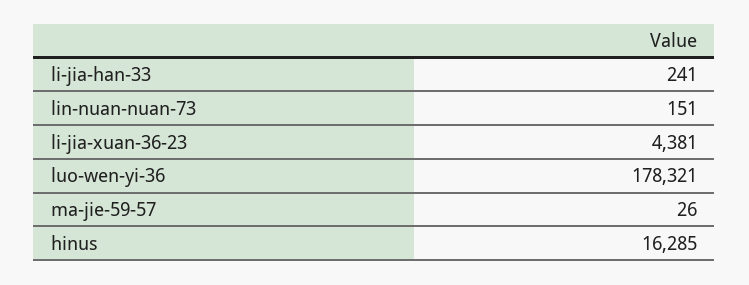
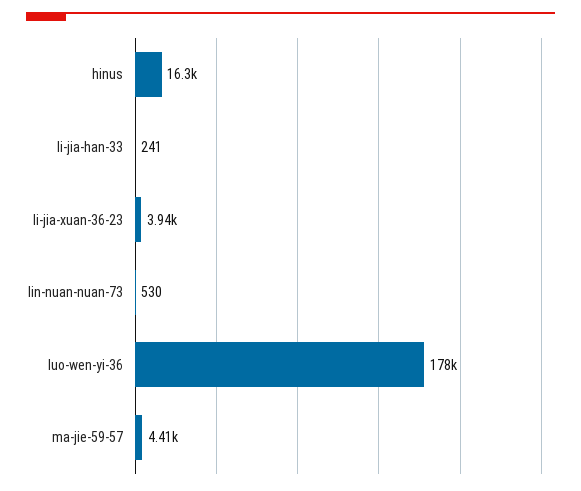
  {
    "li-jia-han-33": 241,
-   "lin-nuan-nuan-73": 151,
+   "lin-nuan-nuan-73": 530,
-   "li-jia-xuan-36-23": 4381,
+   "li-jia-xuan-36-23": 3940,
    "luo-wen-yi-36": 178321,
-   "ma-jie-59-57": 26,
+   "ma-jie-59-57": 4410,
    "hinus": 16285
  }

